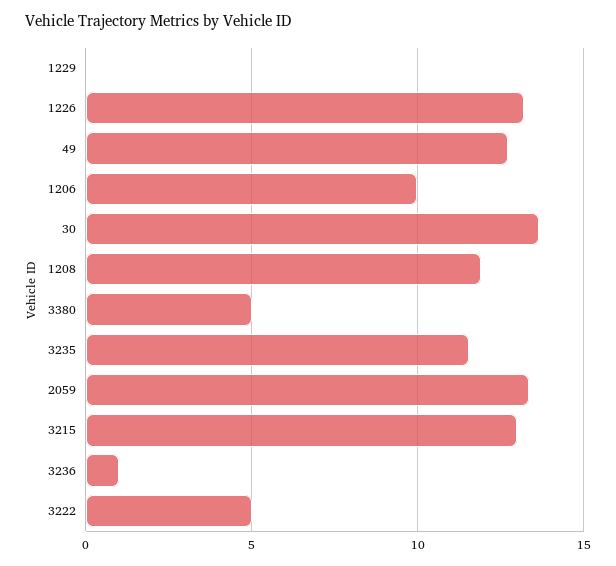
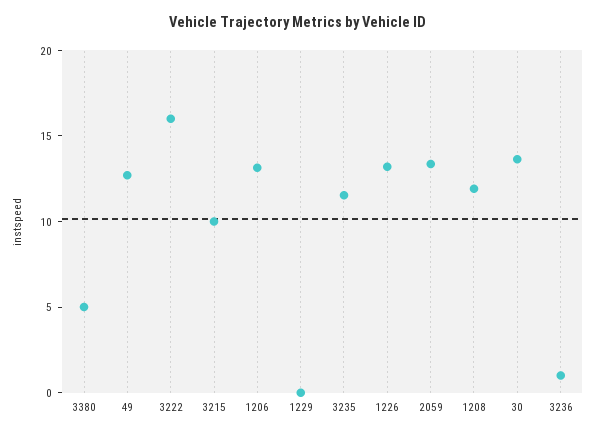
  {
    "1229": 0,
    "1226": 13,
    "49": 12.5,
-   "1206": 10,
+   "1206": 13,
    "30": 13.5,
    "1208": 12,
    "3380": 5,
    "3235": 11.5,
    "2059": 13.5,
-   "3215": 13,
+   "3215": 10,
    "3236": 1,
-   "3222": 5
+   "3222": 16
  }

